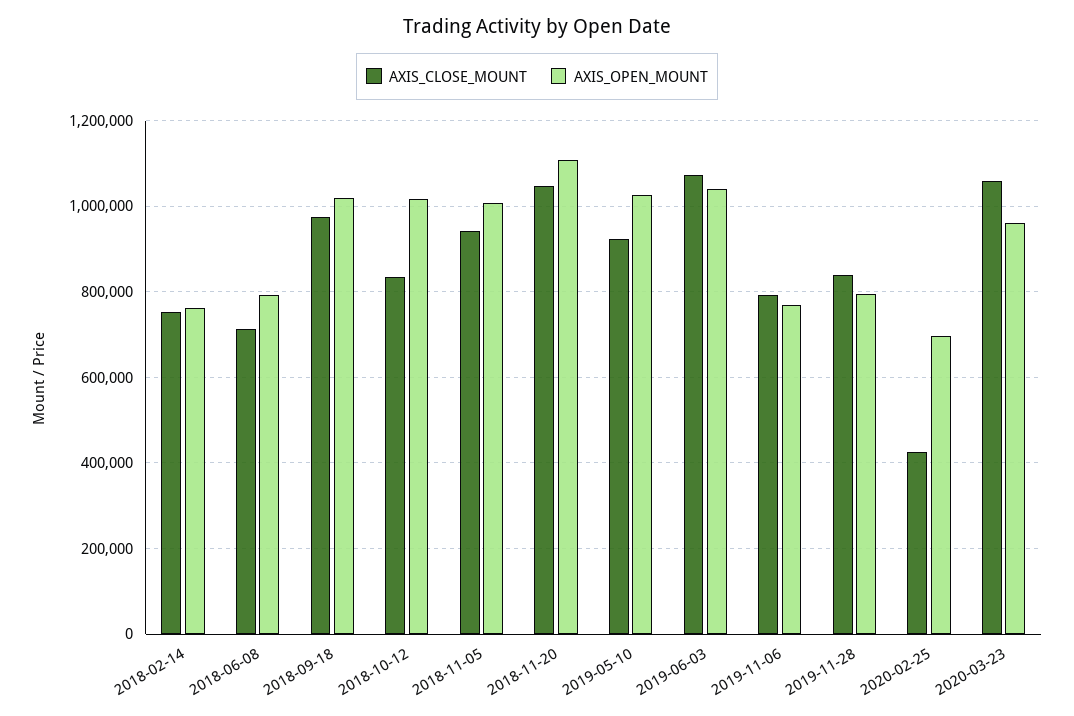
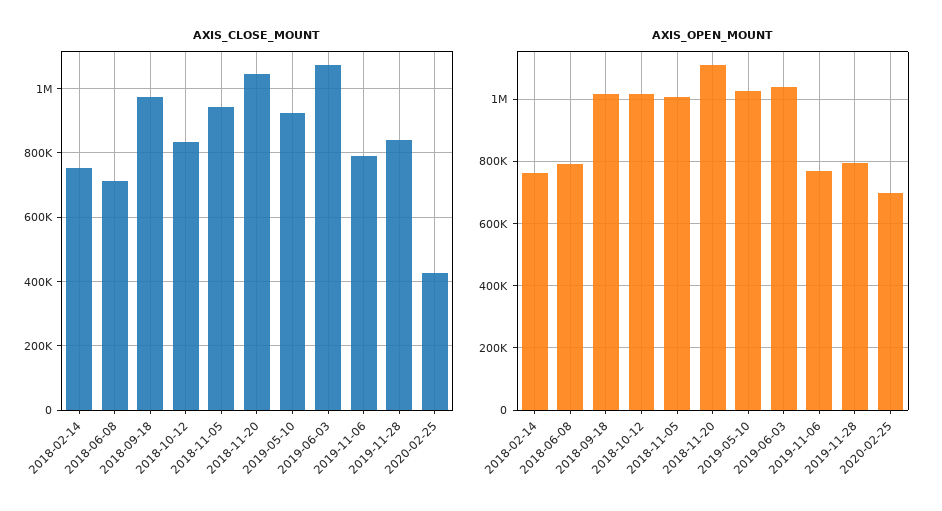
  {
    "AXIS_CLOSE_MOUNT": {
      "2018-02-14": 760000,
      "2018-06-08": 720000,
      "2018-09-18": 980000,
      "2018-10-12": 840000,
      "2018-11-05": 940000,
      "2018-11-20": 1040000,
      "2019-05-10": 920000,
      "2019-06-03": 1080000,
      "2019-11-06": 800000,
      "2019-11-28": 840000,
-     "2020-02-25": 420000,
+     "2020-02-25": 420000
-     "2020-03-23": 1060000
    },
    "AXIS_OPEN_MOUNT": {
      "2018-02-14": 760000,
      "2018-06-08": 800000,
      "2018-09-18": 1020000,
      "2018-10-12": 1020000,
      "2018-11-05": 1000000,
      "2018-11-20": 1100000,
      "2019-05-10": 1020000,
      "2019-06-03": 1040000,
      "2019-11-06": 760000,
      "2019-11-28": 800000,
-     "2020-02-25": 700000,
+     "2020-02-25": 700000
-     "2020-03-23": 960000
    }
  }

